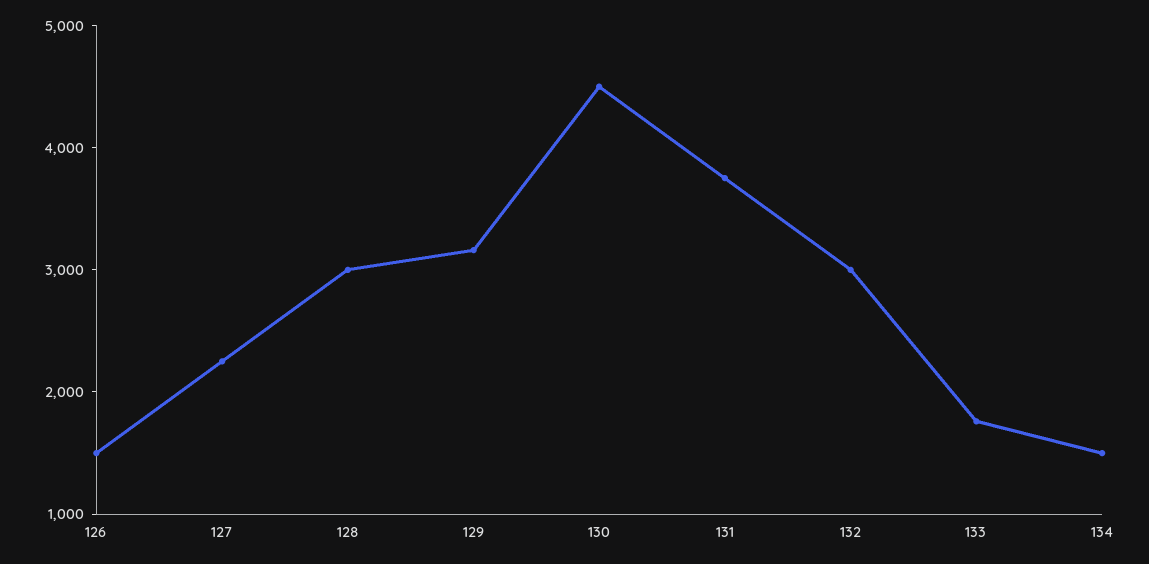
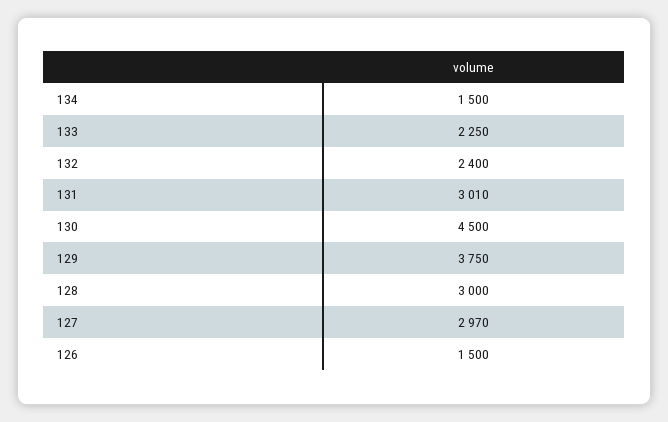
  {
    "126": 1500,
-   "127": 2200,
+   "127": 2970,
    "128": 3000,
-   "129": 3200,
+   "129": 3750,
    "130": 4500,
-   "131": 3800,
+   "131": 3010,
-   "132": 3000,
+   "132": 2400,
-   "133": 1800,
+   "133": 2250,
    "134": 1500
  }

